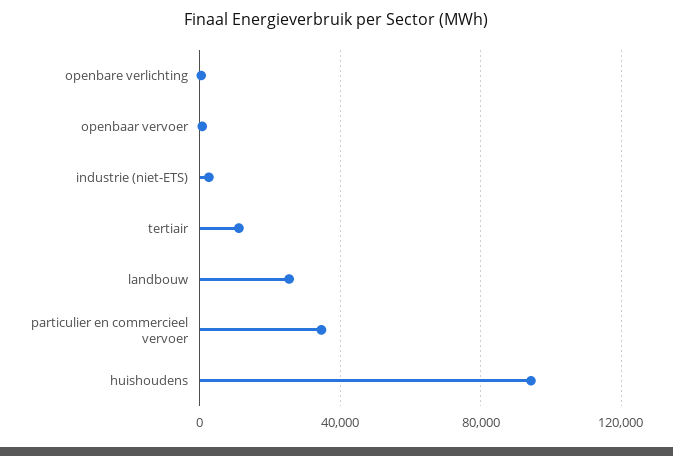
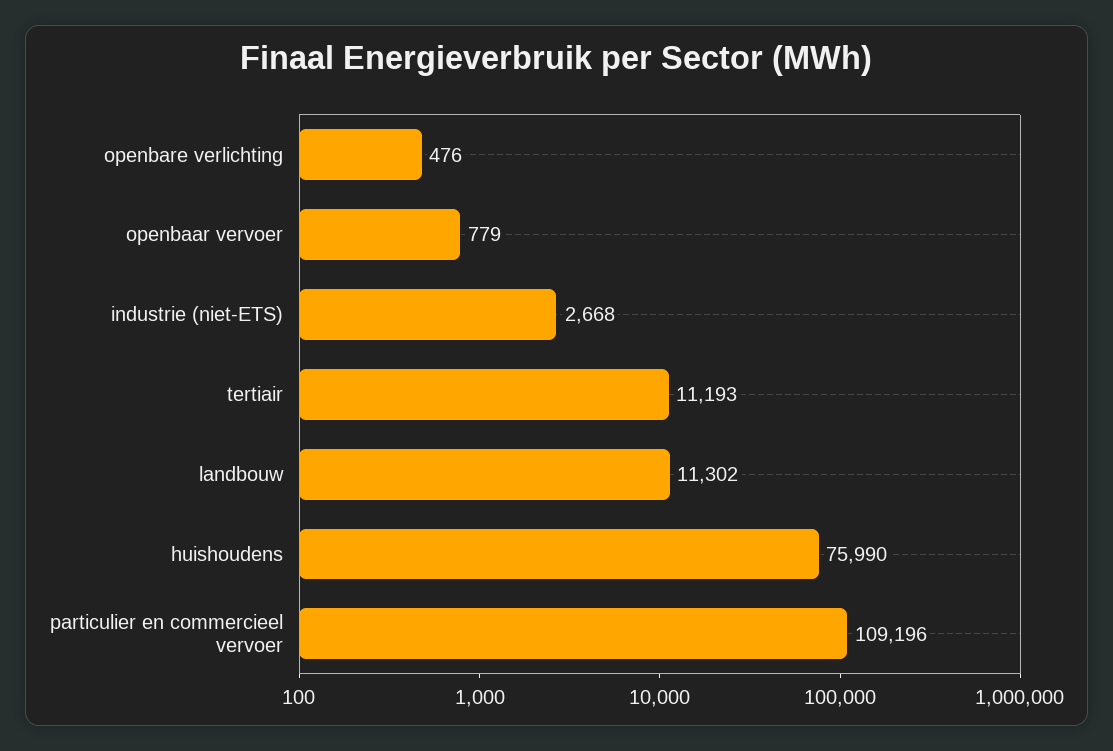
  {
    "openbare verlichting": 476,
    "openbaar vervoer": 779,
    "industrie (niet-ETS)": 2668,
    "tertiair": 11193,
-   "landbouw": 25000,
+   "landbouw": 11302,
-   "particulier en commercieel vervoer": 35000,
+   "particulier en commercieel vervoer": 109196,
-   "huishoudens": 95000
+   "huishoudens": 75990
  }

